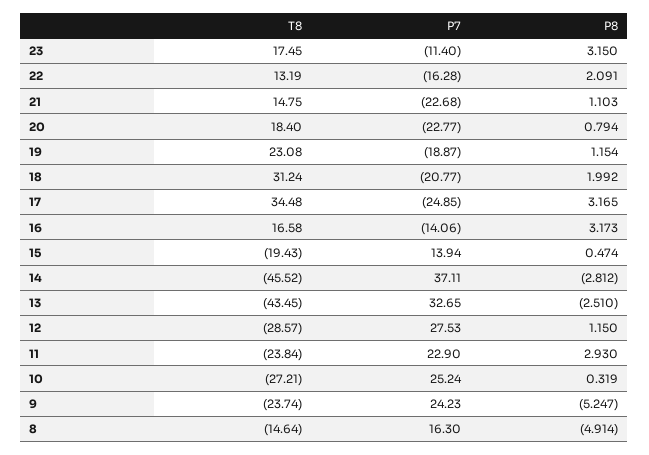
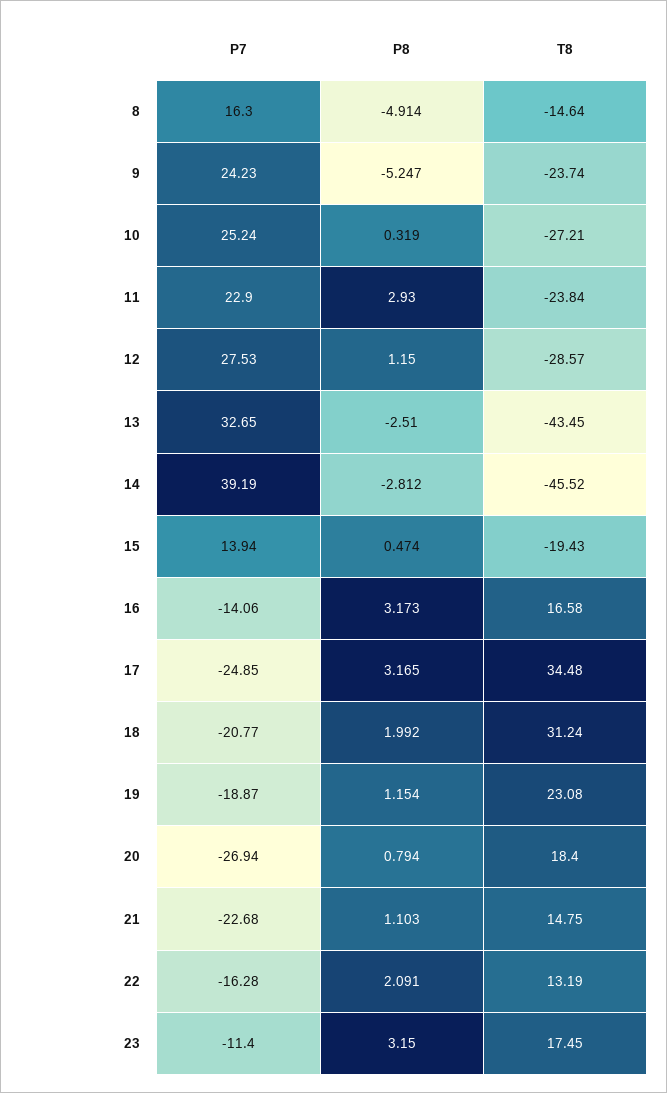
  {
    "T8": {
      "23": 17.45,
      "22": 13.19,
      "21": 14.75,
      "20": 18.4,
      "19": 23.08,
      "18": 31.24,
      "17": 34.48,
      "16": 16.58,
      "15": -19.43,
      "14": -45.52,
      "13": -43.45,
      "12": -28.57,
      "11": -23.84,
      "10": -27.21,
      "9": -23.74,
      "8": -14.64
    },
    "P7": {
      "23": -11.4,
      "22": -16.28,
      "21": -22.68,
-     "20": -22.77,
+     "20": -26.94,
      "19": -18.87,
      "18": -20.77,
      "17": -24.85,
      "16": -14.06,
      "15": 13.94,
-     "14": 37.11,
+     "14": 39.19,
      "13": 32.65,
      "12": 27.53,
      "11": 22.9,
      "10": 25.24,
      "9": 24.23,
      "8": 16.3
    },
    "P8": {
      "23": 3.15,
      "22": 2.091,
      "21": 1.103,
      "20": 0.794,
      "19": 1.154,
      "18": 1.992,
      "17": 3.165,
      "16": 3.173,
      "15": 0.474,
      "14": -2.812,
      "13": -2.51,
      "12": 1.15,
      "11": 2.93,
      "10": 0.319,
      "9": -5.247,
      "8": -4.914
    }
  }

